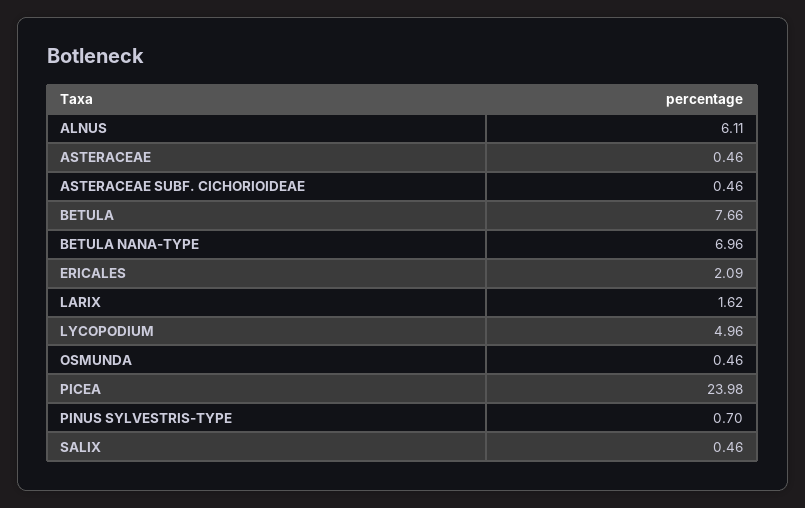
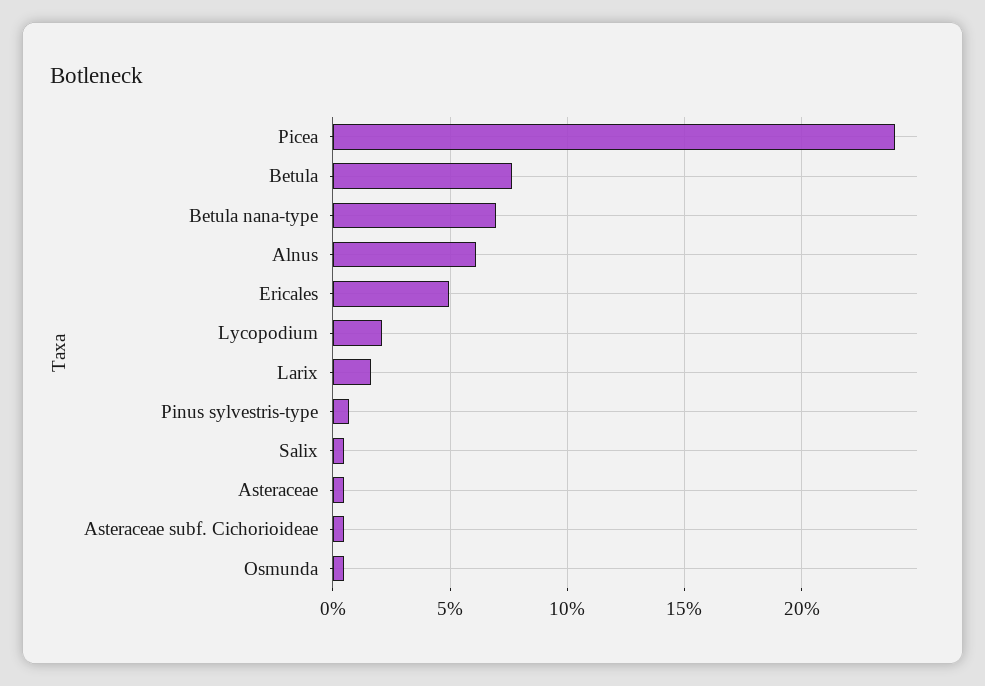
  {
    "ALNUS": 6.11,
    "ASTERACEAE": 0.46,
    "ASTERACEAE SUBF. CICHORIOIDEAE": 0.46,
    "BETULA": 7.66,
    "BETULA NANA-TYPE": 6.96,
-   "ERICALES": 2.09,
+   "ERICALES": 5,
    "LARIX": 1.62,
-   "LYCOPODIUM": 4.96,
+   "LYCOPODIUM": 2,
    "OSMUNDA": 0.46,
    "PICEA": 23.98,
    "PINUS SYLVESTRIS-TYPE": 0.7,
    "SALIX": 0.46
  }

